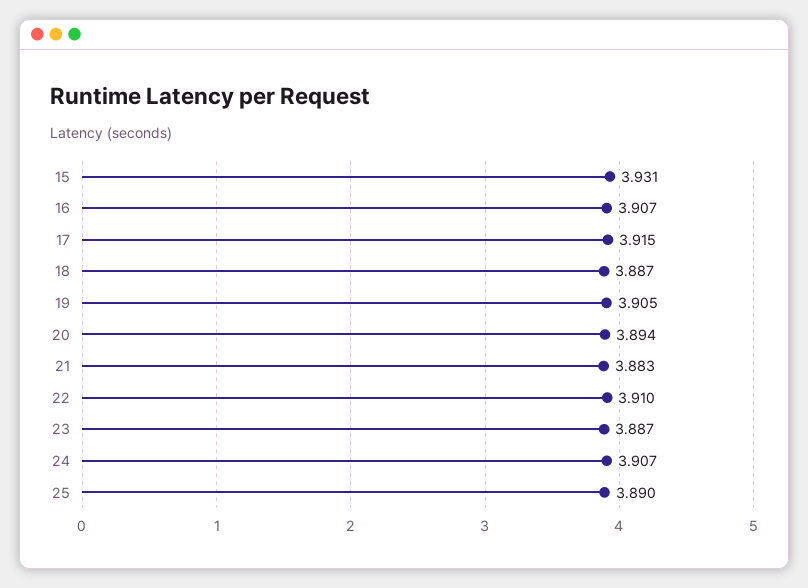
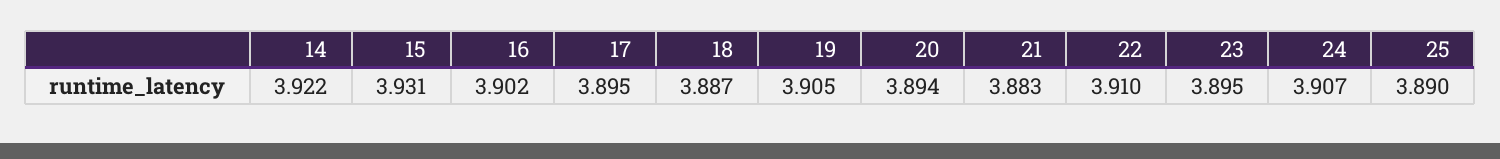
  {
    "15": 3.931,
-   "16": 3.907,
+   "16": 3.902,
-   "17": 3.915,
+   "17": 3.895,
    "18": 3.887,
    "19": 3.905,
    "20": 3.894,
    "21": 3.883,
    "22": 3.91,
-   "23": 3.887,
+   "23": 3.895,
    "24": 3.907,
-   "25": 3.89
+   "25": 3.89,
+   "14": 3.922
  }

